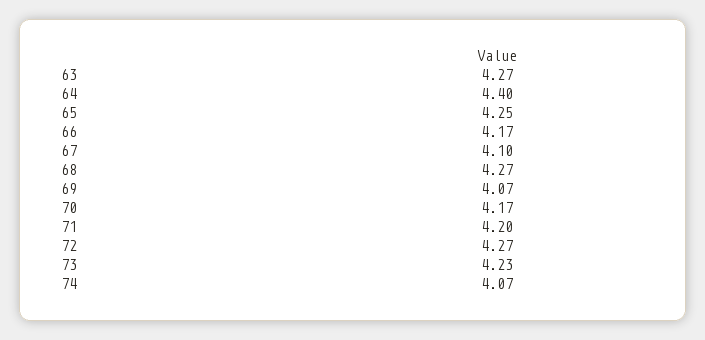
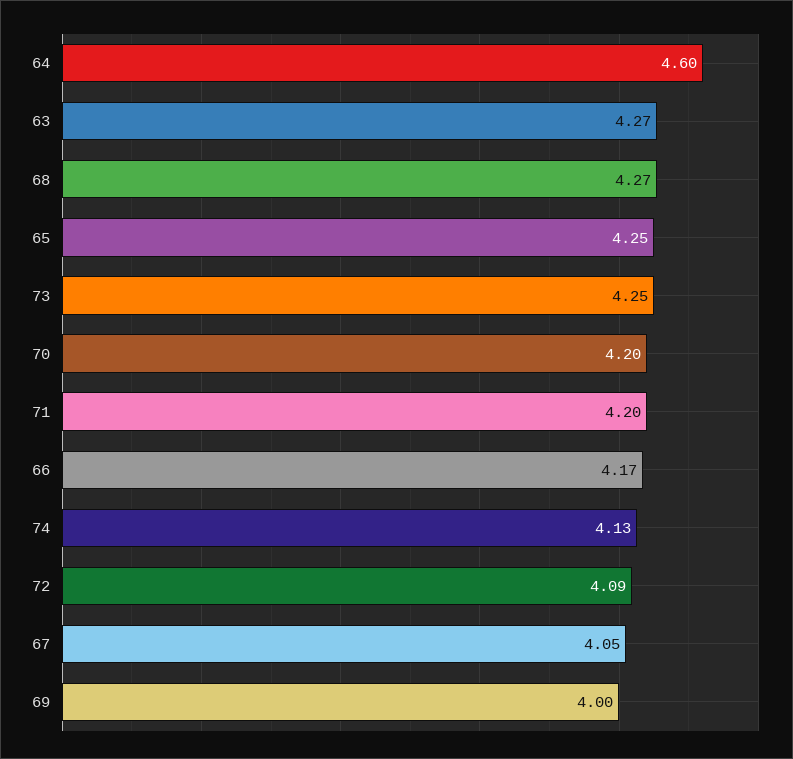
  {
    "63": 4.27,
-   "64": 4.4,
+   "64": 4.6,
    "65": 4.25,
    "66": 4.17,
-   "67": 4.1,
+   "67": 4.05,
    "68": 4.27,
-   "69": 4.07,
+   "69": 4,
-   "70": 4.17,
+   "70": 4.2,
    "71": 4.2,
-   "72": 4.27,
+   "72": 4.09,
-   "73": 4.23,
+   "73": 4.25,
-   "74": 4.07
+   "74": 4.13
  }

